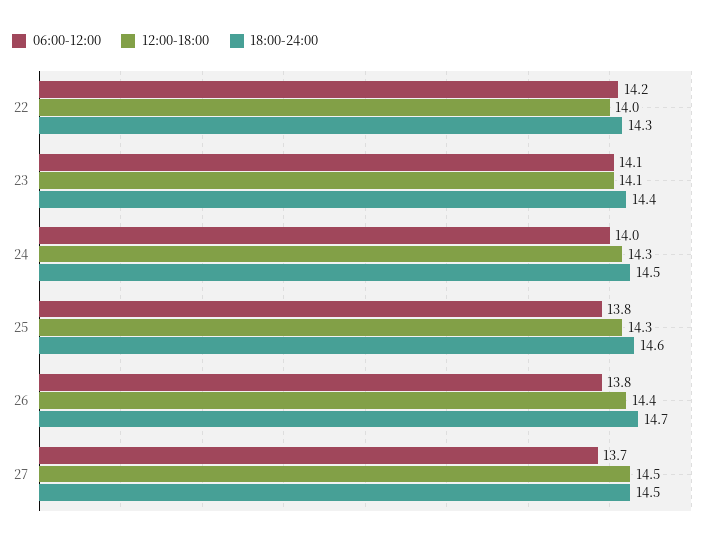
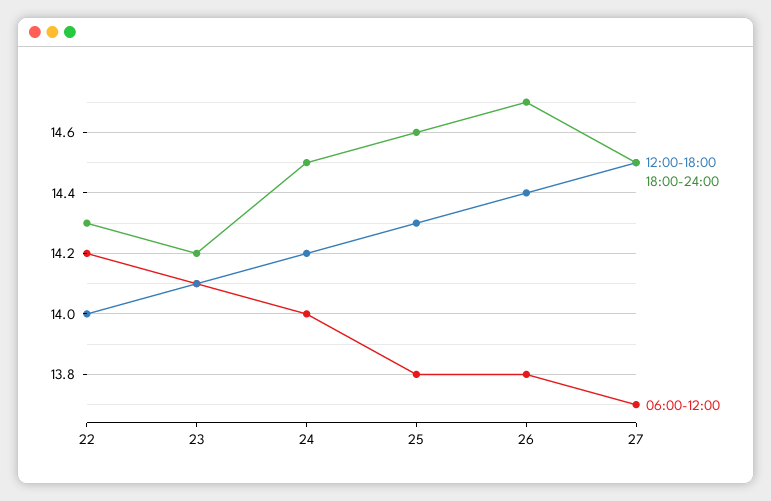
  {
    "06:00-12:00": {
      "22": 14.2,
      "23": 14.1,
      "24": 14,
      "25": 13.8,
      "26": 13.8,
      "27": 13.7
    },
    "12:00-18:00": {
      "22": 14,
      "23": 14.1,
-     "24": 14.3,
+     "24": 14.2,
      "25": 14.3,
      "26": 14.4,
      "27": 14.5
    },
    "18:00-24:00": {
      "22": 14.3,
-     "23": 14.4,
+     "23": 14.2,
      "24": 14.5,
      "25": 14.6,
      "26": 14.7,
      "27": 14.5
    }
  }

